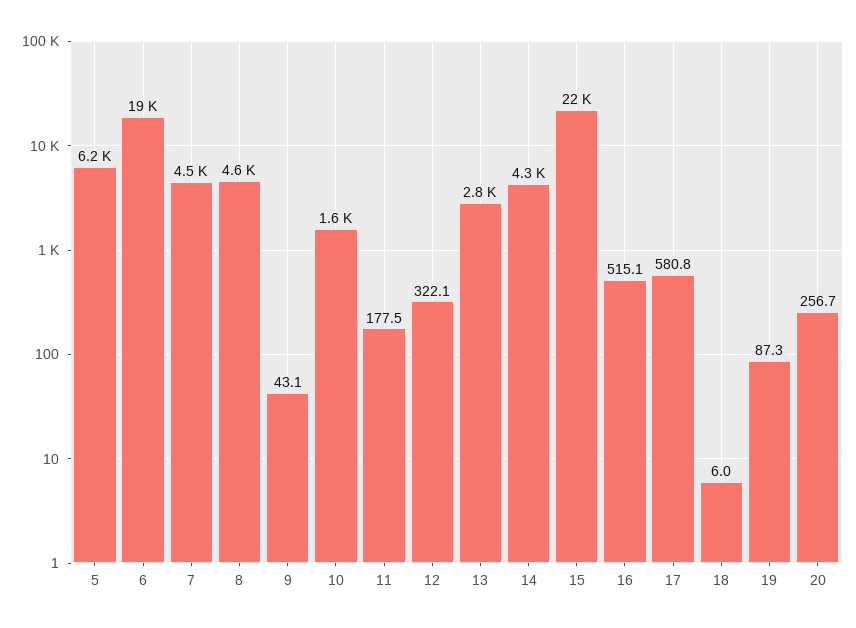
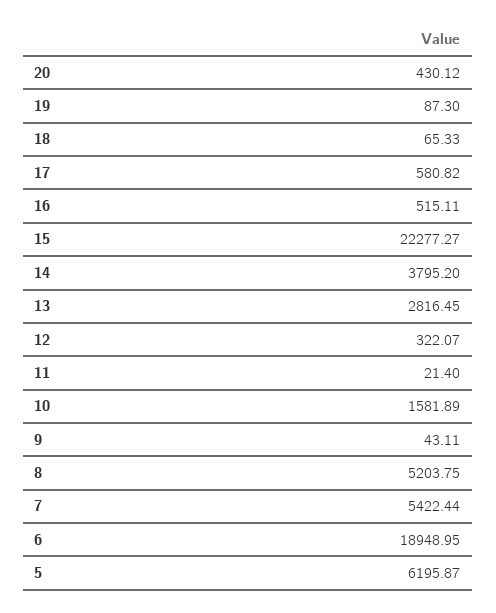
  {
    "5": 6195.87,
    "6": 18948.95,
-   "7": 4500,
+   "7": 5422.44,
-   "8": 4600,
+   "8": 5203.75,
    "9": 43.11,
    "10": 1581.89,
-   "11": 177.5,
+   "11": 21.4,
    "12": 322.07,
    "13": 2816.45,
-   "14": 4300,
+   "14": 3795.2,
    "15": 22277.27,
    "16": 515.11,
    "17": 580.82,
-   "18": 6,
+   "18": 65.33,
    "19": 87.3,
-   "20": 256.7
+   "20": 430.12
  }

